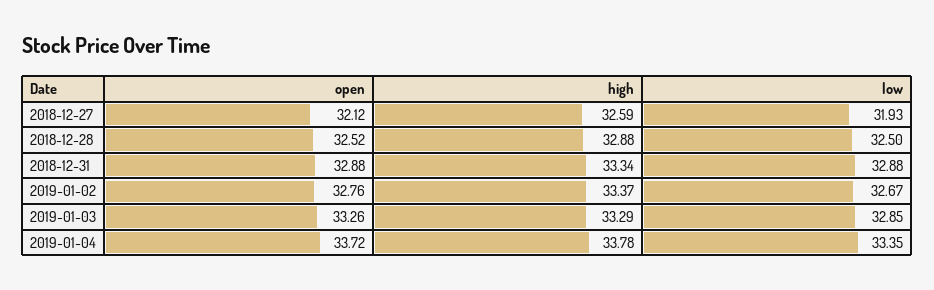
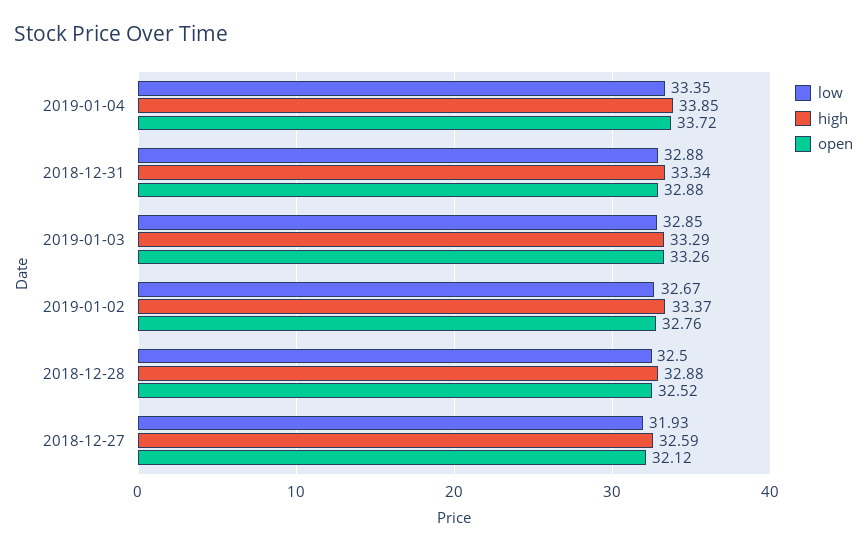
  {
    "open": {
      "2018-12-27": 32.12,
      "2018-12-28": 32.52,
      "2018-12-31": 32.88,
      "2019-01-02": 32.76,
      "2019-01-03": 33.26,
      "2019-01-04": 33.72
    },
    "high": {
      "2018-12-27": 32.59,
      "2018-12-28": 32.88,
      "2018-12-31": 33.34,
      "2019-01-02": 33.37,
      "2019-01-03": 33.29,
-     "2019-01-04": 33.78
+     "2019-01-04": 33.85
    },
    "low": {
      "2018-12-27": 31.93,
      "2018-12-28": 32.5,
      "2018-12-31": 32.88,
      "2019-01-02": 32.67,
      "2019-01-03": 32.85,
      "2019-01-04": 33.35
    }
  }

